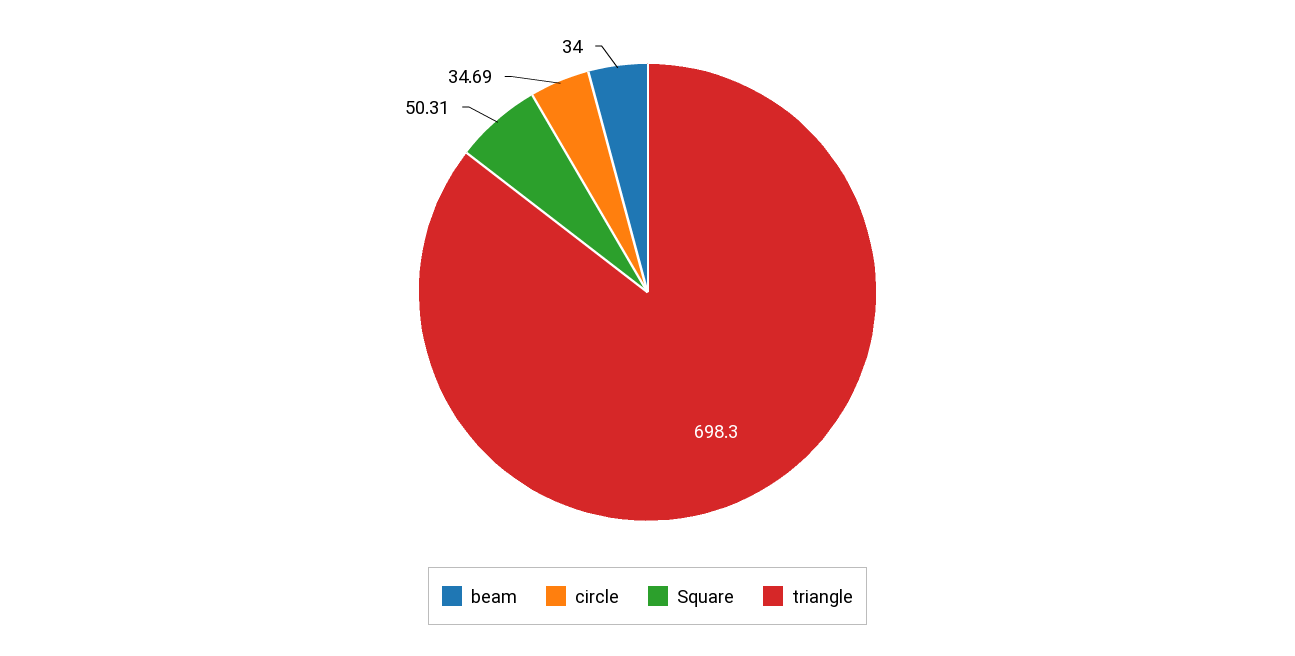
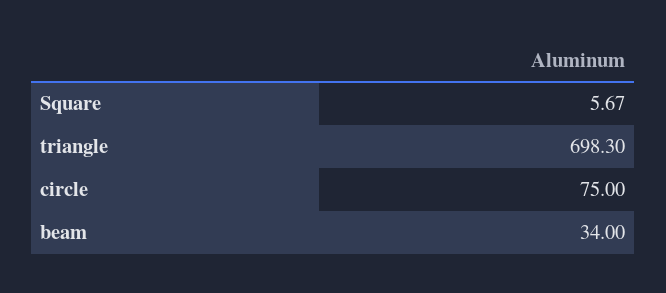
  {
    "beam": 34,
-   "circle": 34.69,
+   "circle": 75,
-   "Square": 50.31,
+   "Square": 5.67,
    "triangle": 698.3
  }

